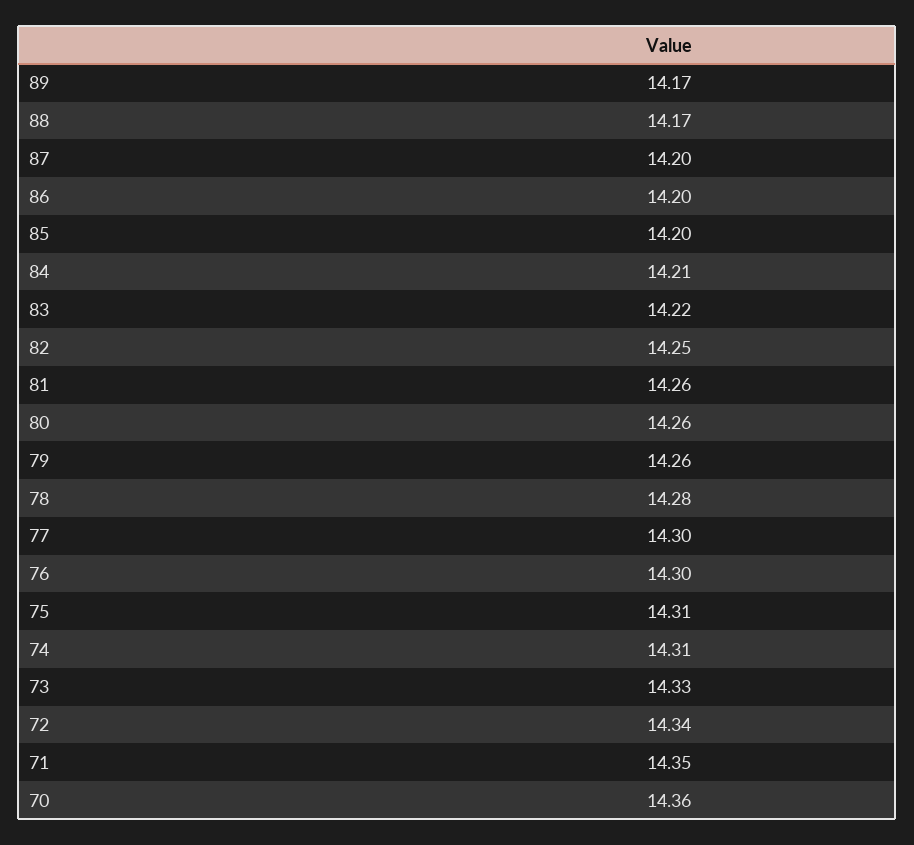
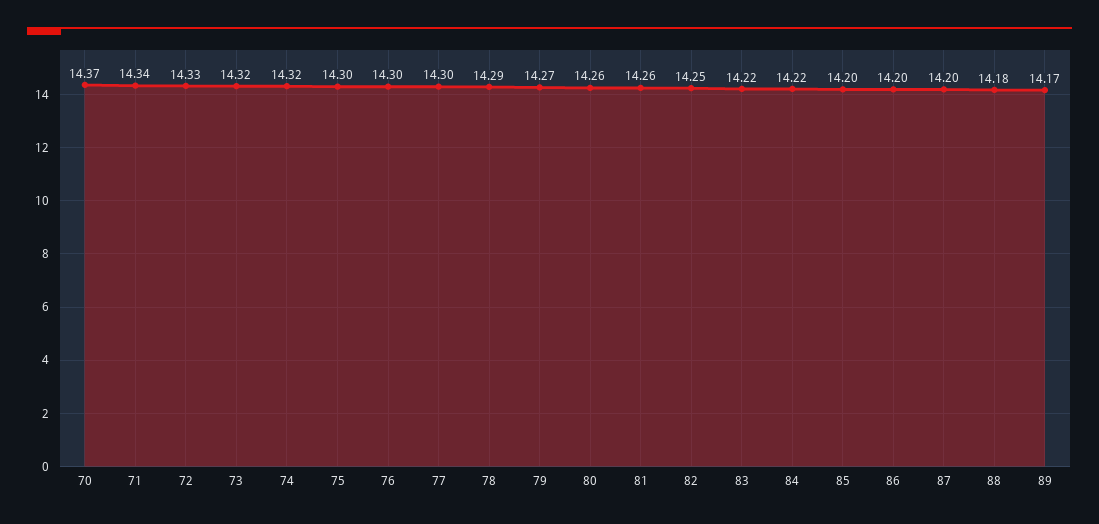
  {
    "89": 14.17,
-   "88": 14.17,
+   "88": 14.18,
    "87": 14.2,
    "86": 14.2,
    "85": 14.2,
-   "84": 14.21,
+   "84": 14.22,
    "83": 14.22,
    "82": 14.25,
    "81": 14.26,
    "80": 14.26,
-   "79": 14.26,
+   "79": 14.27,
-   "78": 14.28,
+   "78": 14.29,
    "77": 14.3,
    "76": 14.3,
-   "75": 14.31,
+   "75": 14.3,
-   "74": 14.31,
+   "74": 14.32,
-   "73": 14.33,
+   "73": 14.32,
-   "72": 14.34,
+   "72": 14.33,
-   "71": 14.35,
+   "71": 14.34,
-   "70": 14.36
+   "70": 14.37
  }

